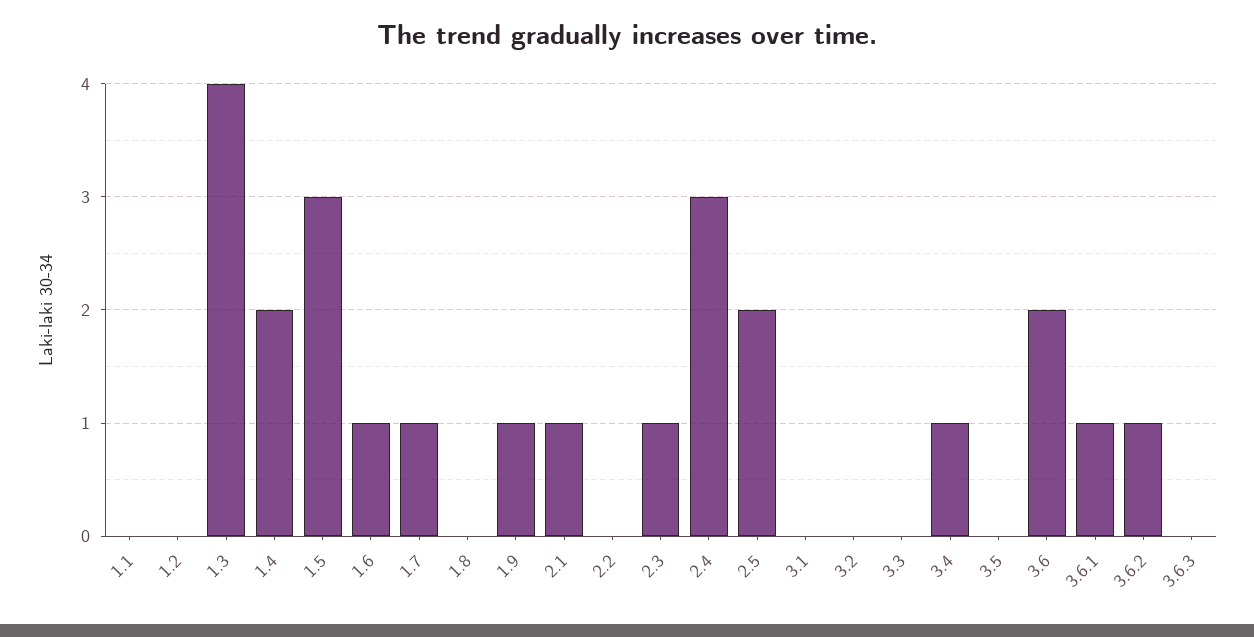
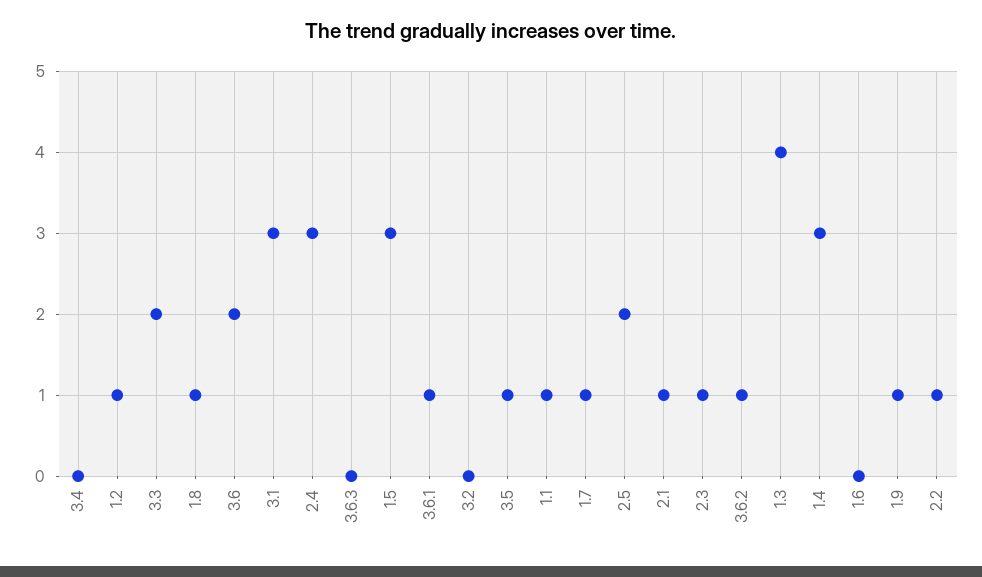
  {
-   "1.1": 0,
+   "1.1": 1,
-   "1.2": 0,
+   "1.2": 1,
    "1.3": 4,
-   "1.4": 2,
+   "1.4": 3,
    "1.5": 3,
-   "1.6": 1,
+   "1.6": 0,
    "1.7": 1,
-   "1.8": 0,
+   "1.8": 1,
    "1.9": 1,
    "2.1": 1,
-   "2.2": 0,
+   "2.2": 1,
    "2.3": 1,
    "2.4": 3,
    "2.5": 2,
-   "3.1": 0,
+   "3.1": 3,
    "3.2": 0,
-   "3.3": 0,
+   "3.3": 2,
-   "3.4": 1,
+   "3.4": 0,
-   "3.5": 0,
+   "3.5": 1,
    "3.6": 2,
    "3.6.1": 1,
    "3.6.2": 1,
    "3.6.3": 0
  }

